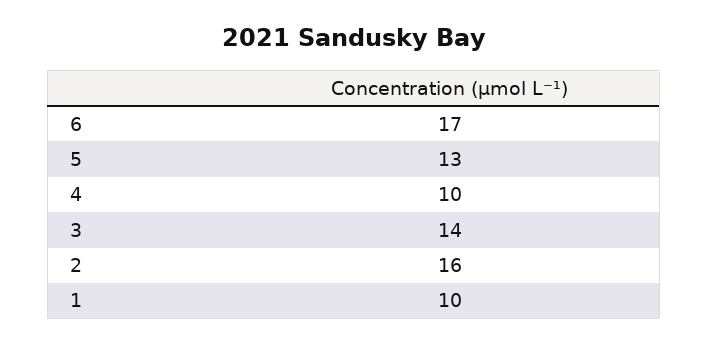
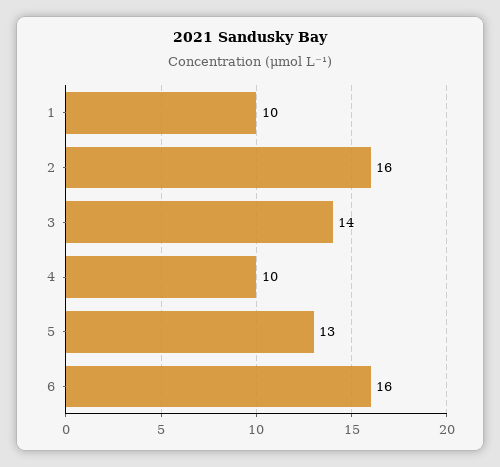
  {
-   "6": 17,
+   "6": 16,
    "5": 13,
    "4": 10,
    "3": 14,
    "2": 16,
    "1": 10
  }

